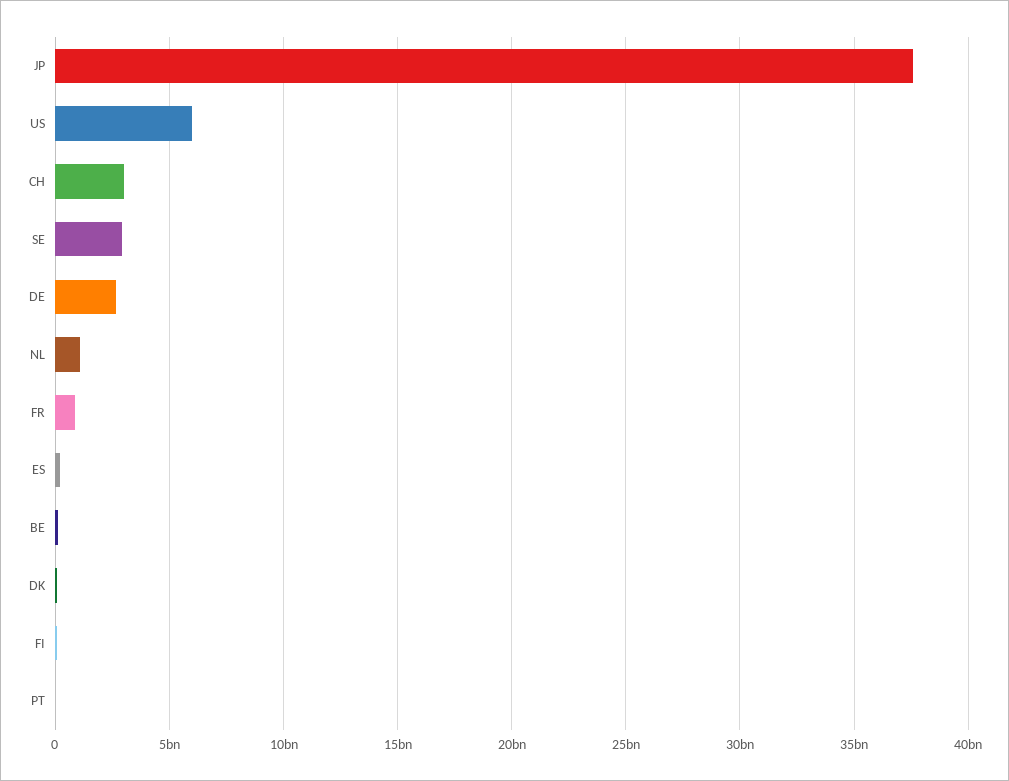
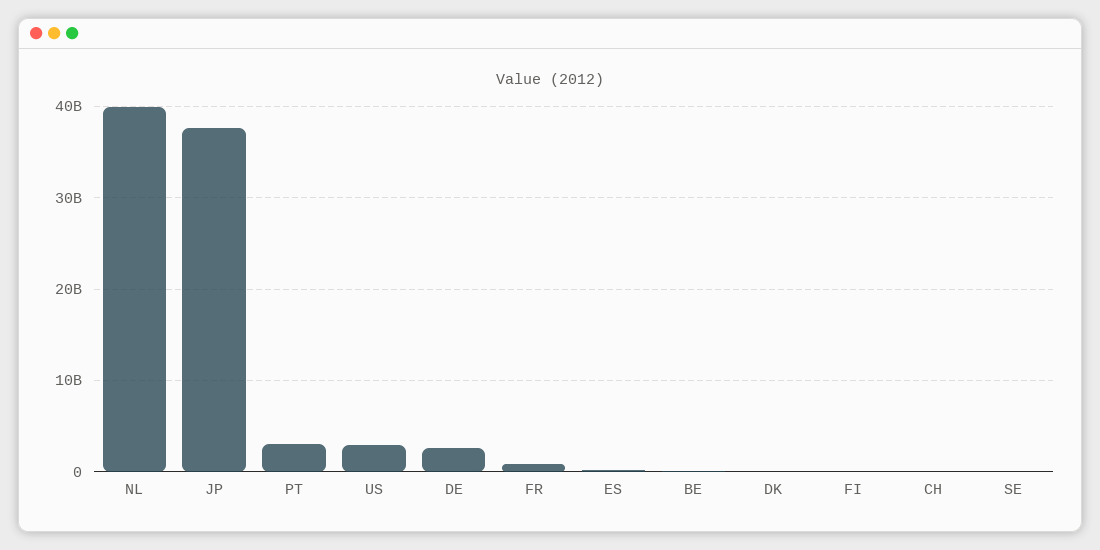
  {
    "JP": 37500000000,
-   "US": 6000000000,
+   "US": 3000000000,
-   "CH": 3000000000,
+   "CH": 0,
-   "SE": 3000000000,
+   "SE": 0,
    "DE": 2500000000,
-   "NL": 1000000000,
+   "NL": 40000000000,
    "FR": 1000000000,
    "ES": 0,
    "BE": 0,
    "DK": 0,
    "FI": 0,
-   "PT": 0
+   "PT": 3000000000
  }

